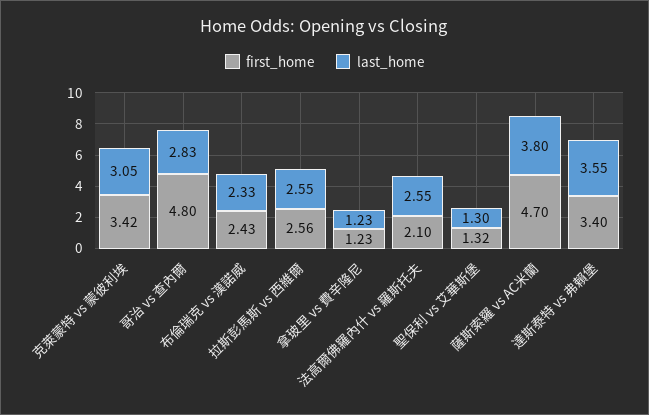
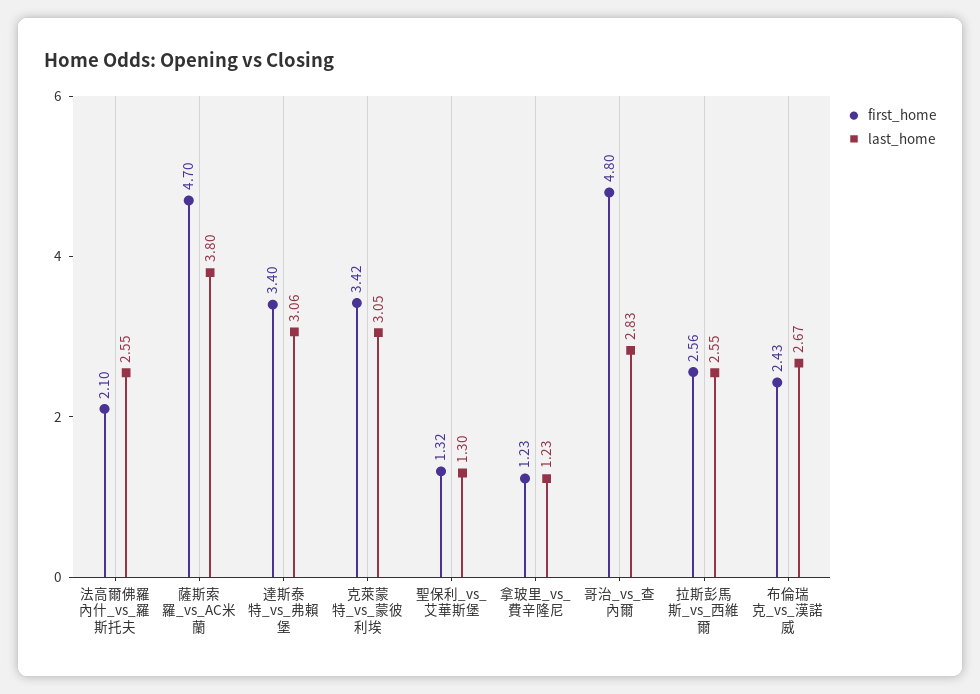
  {
    "first_home": {
      "克萊蒙特 vs 蒙彼利埃": 3.42,
      "哥治 vs 查內爾": 4.8,
      "布倫瑞克 vs 漢諾威": 2.43,
      "拉斯彭馬斯 vs 西維爾": 2.56,
      "拿玻里 vs 費辛隆尼": 1.23,
      "法高爾佛羅內什 vs 羅斯托夫": 2.1,
      "聖保利 vs 艾華斯堡": 1.32,
      "薩斯索羅 vs AC米蘭": 4.7,
      "達斯泰特 vs 弗賴堡": 3.4
    },
    "last_home": {
      "克萊蒙特 vs 蒙彼利埃": 3.05,
      "哥治 vs 查內爾": 2.83,
-     "布倫瑞克 vs 漢諾威": 2.33,
+     "布倫瑞克 vs 漢諾威": 2.67,
      "拉斯彭馬斯 vs 西維爾": 2.55,
      "拿玻里 vs 費辛隆尼": 1.23,
      "法高爾佛羅內什 vs 羅斯托夫": 2.55,
      "聖保利 vs 艾華斯堡": 1.3,
      "薩斯索羅 vs AC米蘭": 3.8,
-     "達斯泰特 vs 弗賴堡": 3.55
+     "達斯泰特 vs 弗賴堡": 3.06
    }
  }

